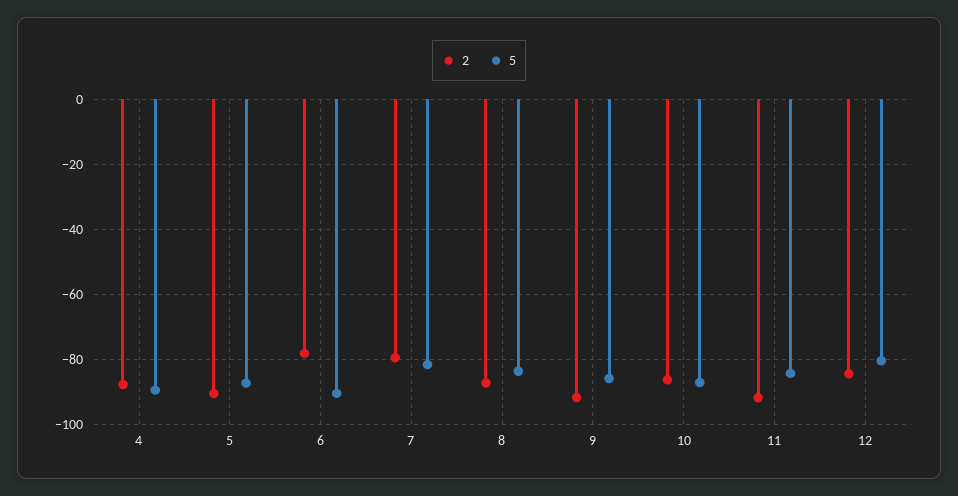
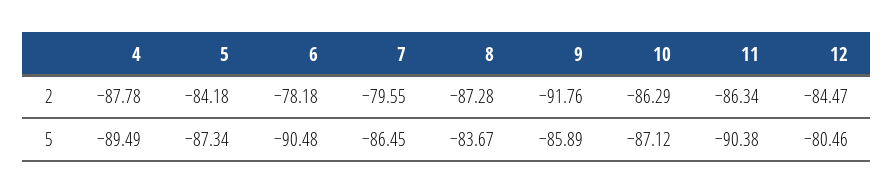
  {
    "2": {
      "4": -87.78,
-     "5": -90,
+     "5": -84.18,
      "6": -78.18,
      "7": -79.55,
      "8": -87.28,
      "9": -91.76,
      "10": -86.29,
-     "11": -92,
+     "11": -86.34,
      "12": -84.47
    },
    "5": {
      "4": -89.49,
      "5": -87.34,
      "6": -90.48,
-     "7": -82,
+     "7": -86.45,
      "8": -83.67,
      "9": -85.89,
      "10": -87.12,
-     "11": -84,
+     "11": -90.38,
      "12": -80.46
    }
  }

